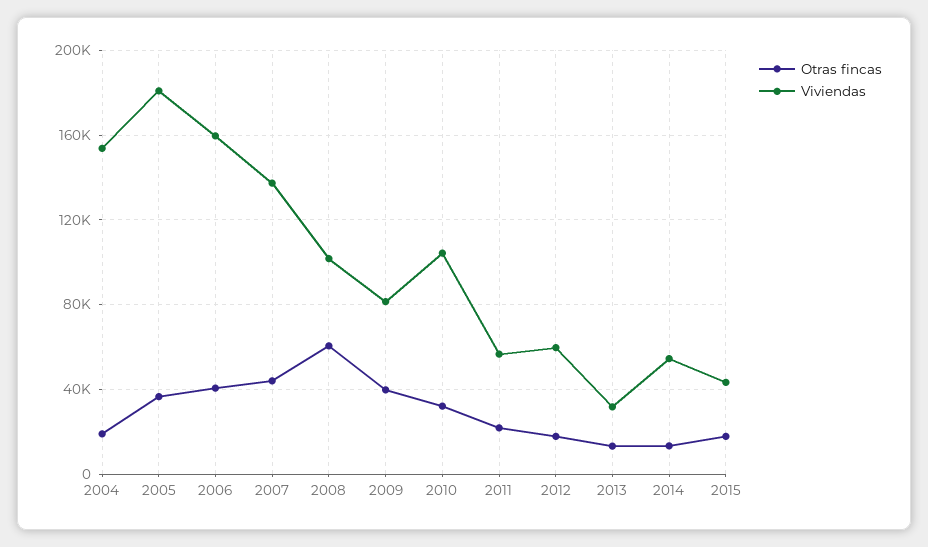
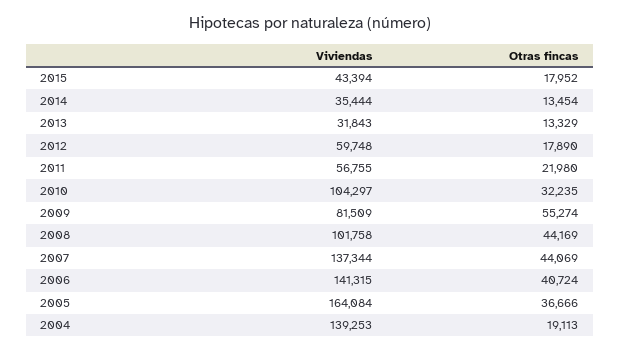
  {
    "Otras fincas": {
      "2004": 19113,
      "2005": 36666,
      "2006": 40724,
      "2007": 44069,
-     "2008": 60000,
+     "2008": 44169,
-     "2009": 40000,
+     "2009": 55274,
      "2010": 32235,
      "2011": 21980,
      "2012": 17890,
      "2013": 13329,
      "2014": 13454,
      "2015": 17952
    },
    "Viviendas": {
-     "2004": 155000,
+     "2004": 139253,
-     "2005": 180000,
+     "2005": 164084,
-     "2006": 160000,
+     "2006": 141315,
      "2007": 137344,
      "2008": 101758,
      "2009": 81509,
      "2010": 104297,
      "2011": 56755,
      "2012": 59748,
      "2013": 31843,
-     "2014": 55000,
+     "2014": 35444,
      "2015": 43394
    }
  }

